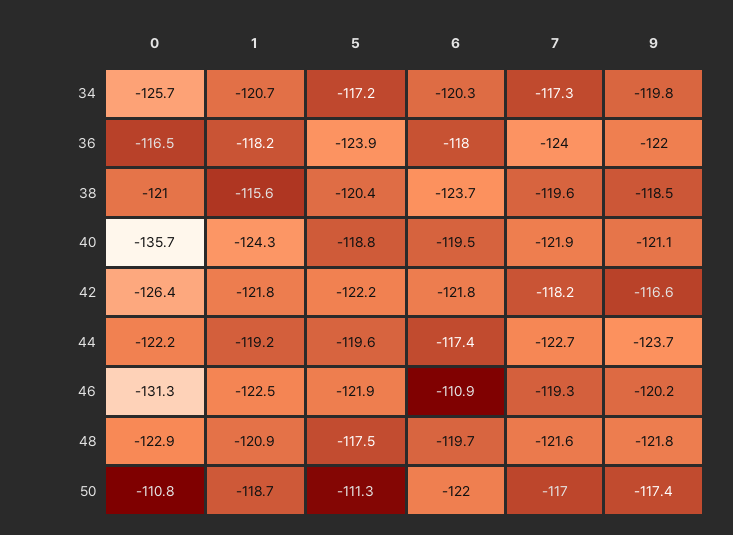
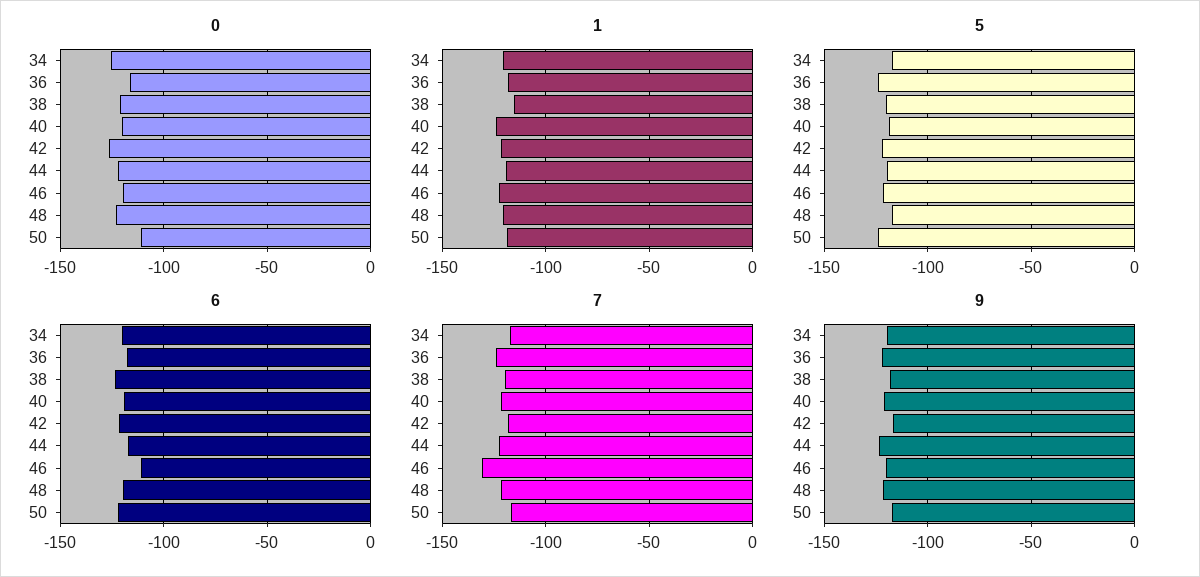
  {
    "0": {
      "34": -125.7,
      "36": -116.5,
      "38": -121,
-     "40": -135.7,
+     "40": -120,
      "42": -126.4,
      "44": -122.2,
-     "46": -131.3,
+     "46": -120,
      "48": -122.9,
      "50": -110.8
    },
    "1": {
      "34": -120.7,
      "36": -118.2,
      "38": -115.6,
      "40": -124.3,
      "42": -121.8,
      "44": -119.2,
      "46": -122.5,
      "48": -120.9,
      "50": -118.7
    },
    "5": {
      "34": -117.2,
      "36": -123.9,
      "38": -120.4,
      "40": -118.8,
      "42": -122.2,
      "44": -119.6,
      "46": -121.9,
      "48": -117.5,
-     "50": -111.3
+     "50": -125
    },
    "6": {
      "34": -120.3,
      "36": -118,
      "38": -123.7,
      "40": -119.5,
      "42": -121.8,
      "44": -117.4,
      "46": -110.9,
      "48": -119.7,
      "50": -122
    },
    "7": {
      "34": -117.3,
      "36": -124,
      "38": -119.6,
      "40": -121.9,
      "42": -118.2,
      "44": -122.7,
-     "46": -119.3,
+     "46": -130,
      "48": -121.6,
      "50": -117
    },
    "9": {
      "34": -119.8,
      "36": -122,
      "38": -118.5,
      "40": -121.1,
      "42": -116.6,
      "44": -123.7,
      "46": -120.2,
      "48": -121.8,
      "50": -117.4
    }
  }

